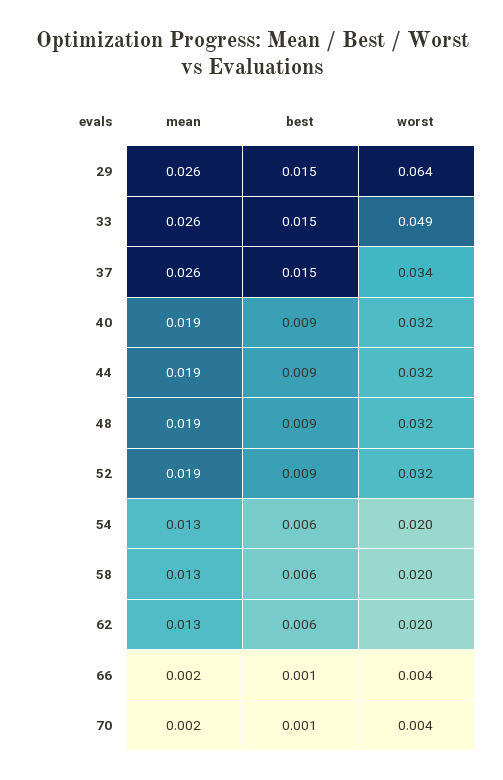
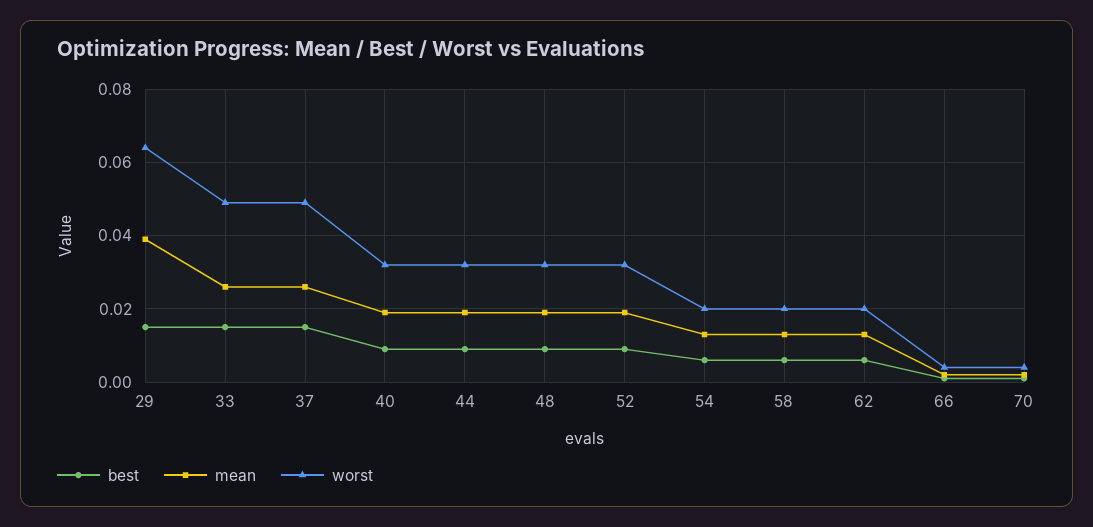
  {
    "mean": {
-     "29": 0.026,
+     "29": 0.04,
      "33": 0.026,
      "37": 0.026,
      "40": 0.019,
      "44": 0.019,
      "48": 0.019,
      "52": 0.019,
      "54": 0.013,
      "58": 0.013,
      "62": 0.013,
      "66": 0.002,
      "70": 0.002
    },
    "best": {
      "29": 0.015,
      "33": 0.015,
      "37": 0.015,
      "40": 0.009,
      "44": 0.009,
      "48": 0.009,
      "52": 0.009,
      "54": 0.006,
      "58": 0.006,
      "62": 0.006,
      "66": 0.001,
      "70": 0.001
    },
    "worst": {
      "29": 0.064,
      "33": 0.049,
-     "37": 0.034,
+     "37": 0.05,
      "40": 0.032,
      "44": 0.032,
      "48": 0.032,
      "52": 0.032,
      "54": 0.02,
      "58": 0.02,
      "62": 0.02,
      "66": 0.004,
      "70": 0.004
    }
  }

